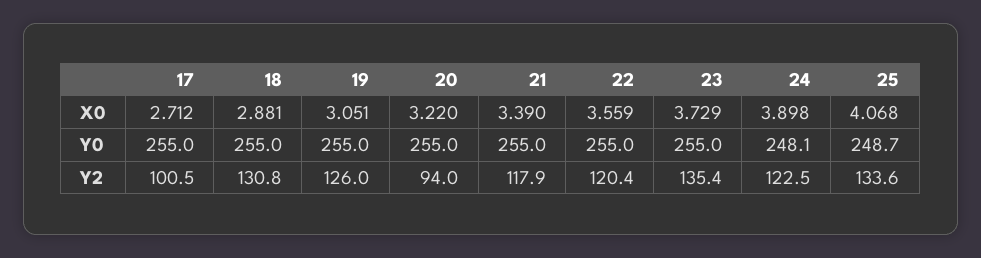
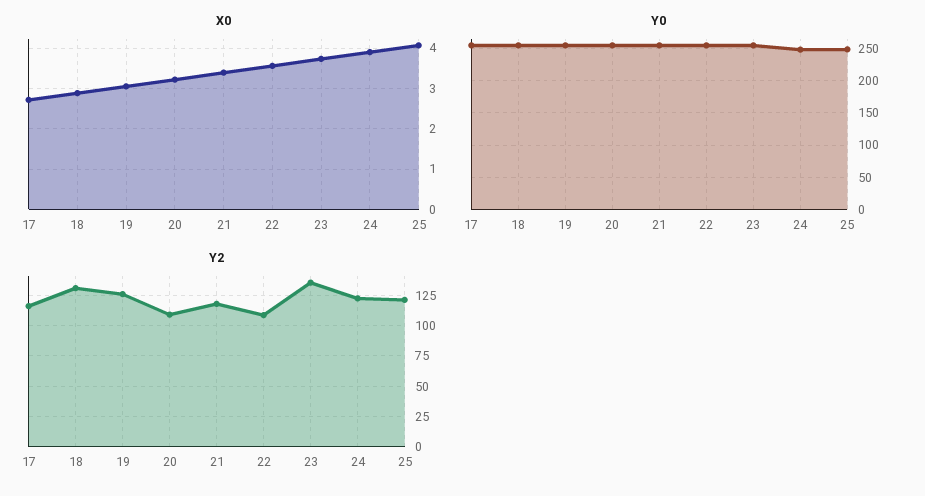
  {
    "X0": {
      "17": 2.712,
      "18": 2.881,
      "19": 3.051,
      "20": 3.22,
      "21": 3.39,
      "22": 3.559,
      "23": 3.729,
      "24": 3.898,
      "25": 4.068
    },
    "Y0": {
      "17": 255,
      "18": 255,
      "19": 255,
      "20": 255,
      "21": 255,
      "22": 255,
      "23": 255,
      "24": 248.1,
      "25": 248.7
    },
    "Y2": {
-     "17": 100.5,
+     "17": 115,
      "18": 130.8,
      "19": 126,
-     "20": 94,
+     "20": 110,
      "21": 117.9,
-     "22": 120.4,
+     "22": 110,
      "23": 135.4,
      "24": 122.5,
-     "25": 133.6
+     "25": 120
    }
  }

